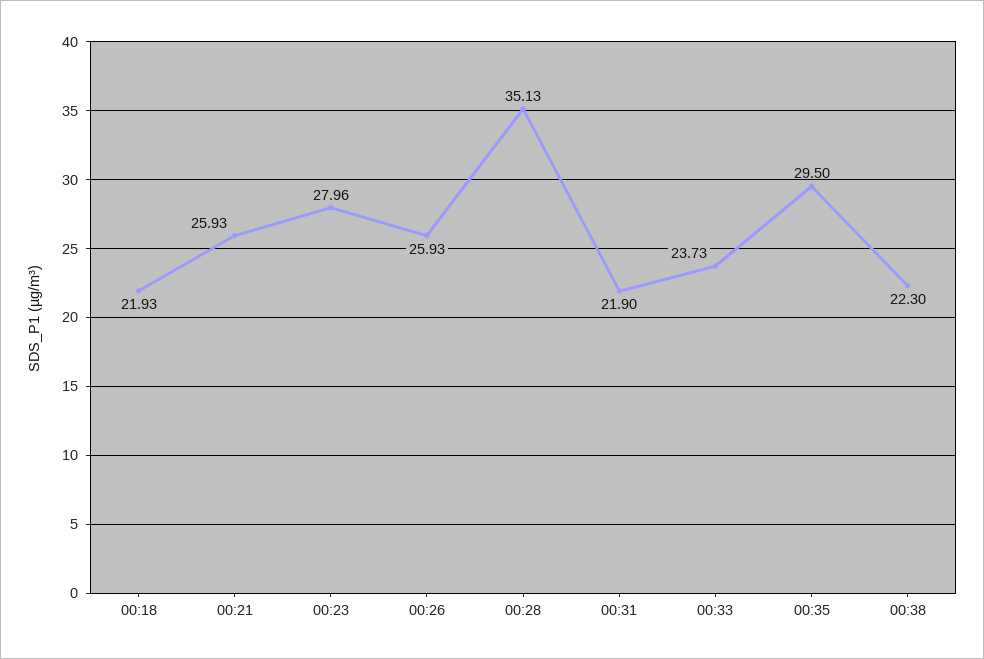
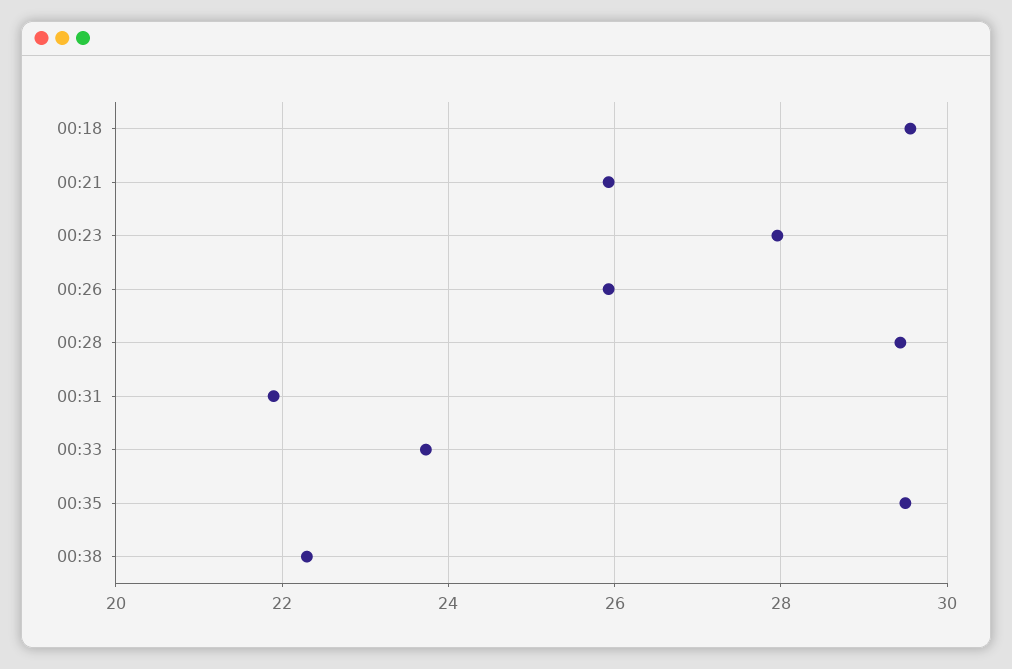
  {
-   "00:18": 21.93,
+   "00:18": 29.6,
    "00:21": 25.93,
    "00:23": 27.96,
    "00:26": 25.93,
-   "00:28": 35.13,
+   "00:28": 29.4,
    "00:31": 21.9,
    "00:33": 23.73,
    "00:35": 29.5,
    "00:38": 22.3
  }

